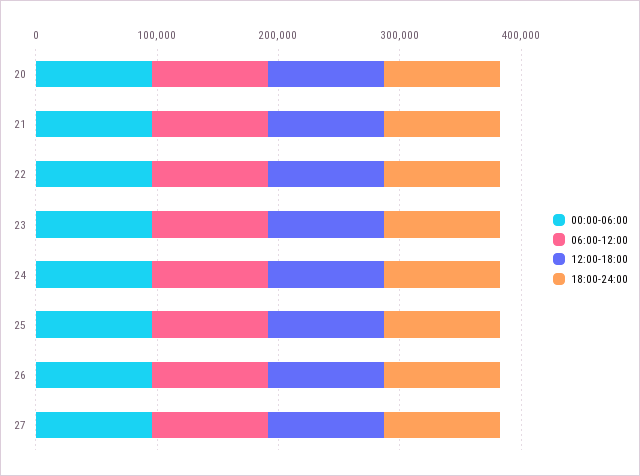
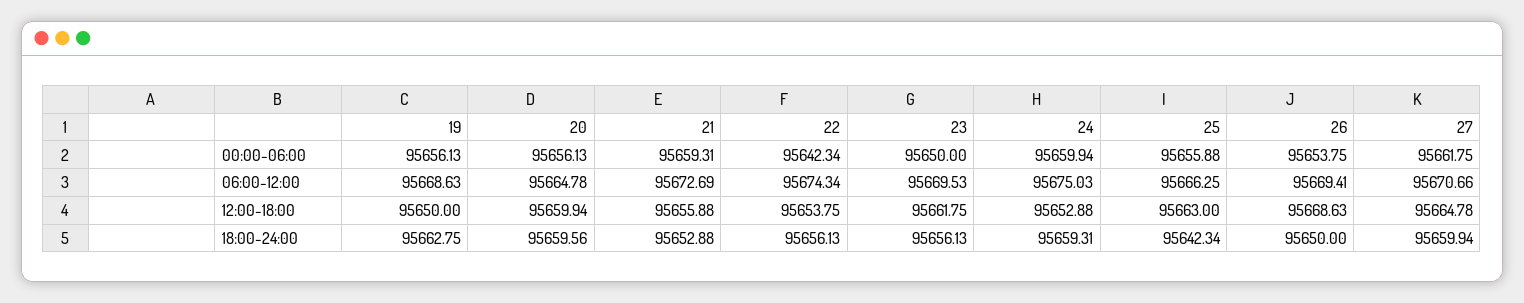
  {
    "00:00-06:00": {
      "20": 95656.13,
      "21": 95659.31,
      "22": 95642.34,
      "23": 95650,
      "24": 95659.94,
      "25": 95655.88,
      "26": 95653.75,
-     "27": 95661.75
+     "27": 95661.75,
+     "19": 95656.13
    },
    "06:00-12:00": {
      "20": 95664.78,
      "21": 95672.69,
      "22": 95674.34,
      "23": 95669.53,
      "24": 95675.03,
      "25": 95666.25,
      "26": 95669.41,
-     "27": 95670.66
+     "27": 95670.66,
+     "19": 95668.63
    },
    "12:00-18:00": {
      "20": 95659.94,
      "21": 95655.88,
      "22": 95653.75,
      "23": 95661.75,
      "24": 95652.88,
      "25": 95663,
      "26": 95668.63,
-     "27": 95664.78
+     "27": 95664.78,
+     "19": 95650
    },
    "18:00-24:00": {
      "20": 95659.56,
      "21": 95652.88,
      "22": 95656.13,
      "23": 95656.13,
      "24": 95659.31,
      "25": 95642.34,
      "26": 95650,
-     "27": 95659.94
+     "27": 95659.94,
+     "19": 95662.75
    }
  }

